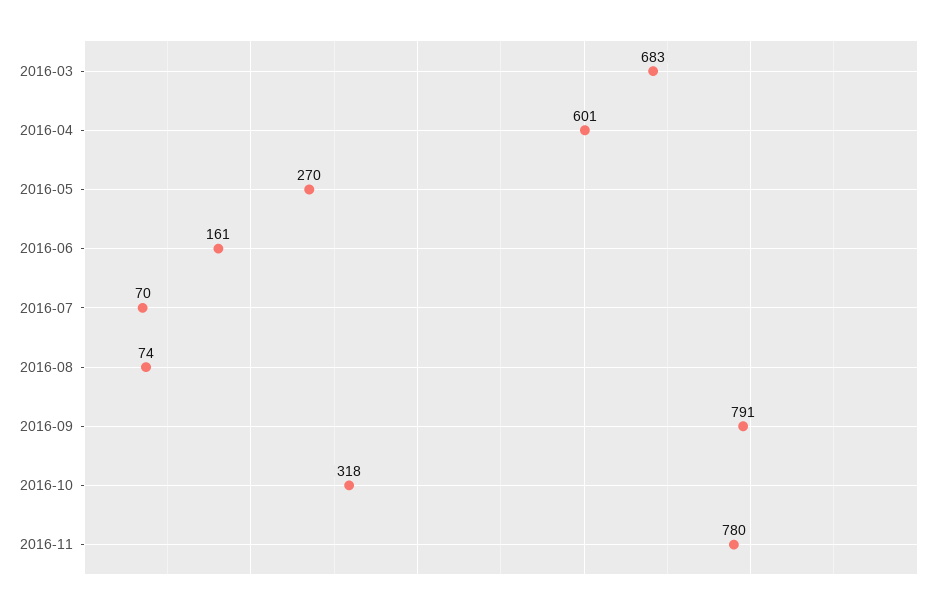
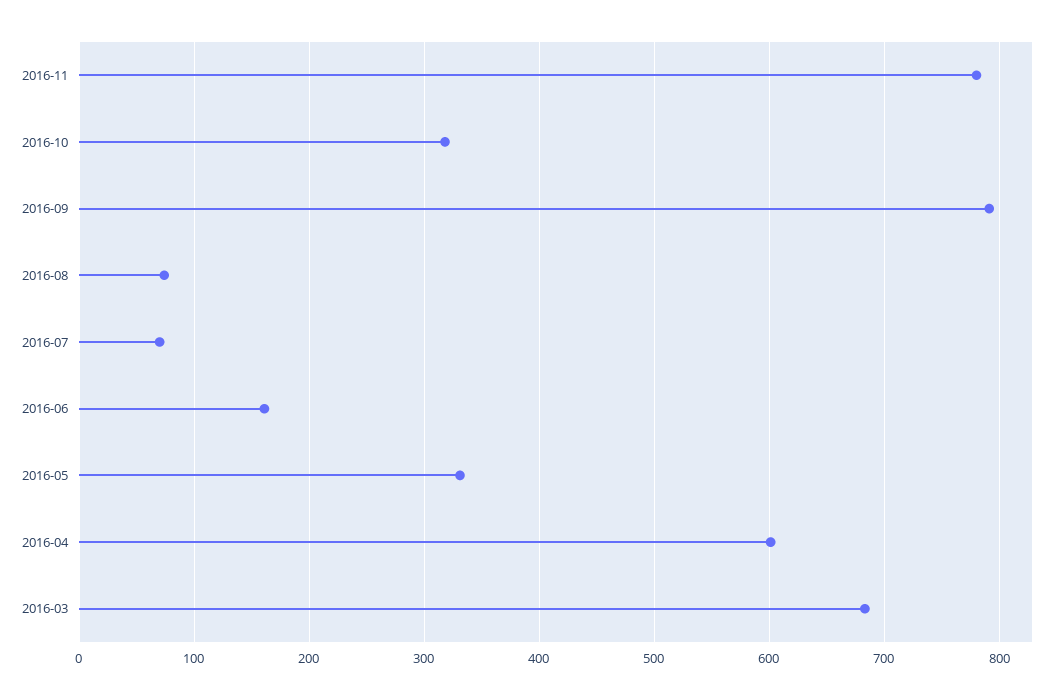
  {
    "2016-03": 683,
    "2016-04": 601,
-   "2016-05": 270,
+   "2016-05": 330,
    "2016-06": 161,
    "2016-07": 70,
    "2016-08": 74,
    "2016-09": 791,
    "2016-10": 318,
    "2016-11": 780
  }

